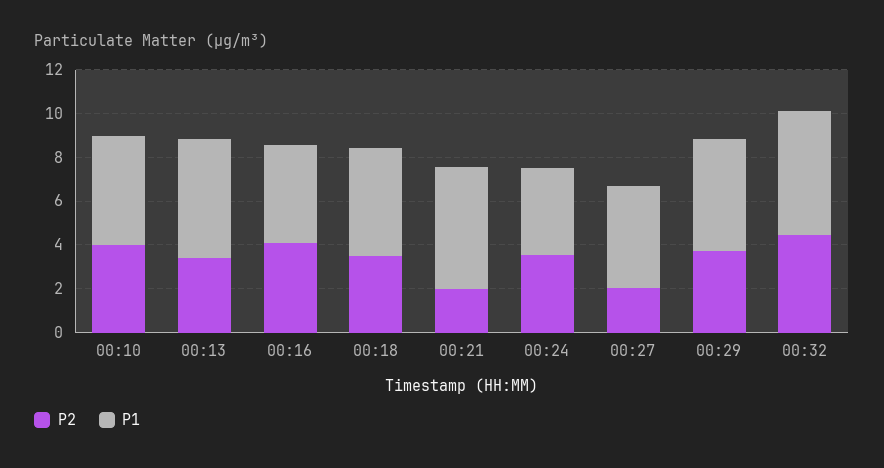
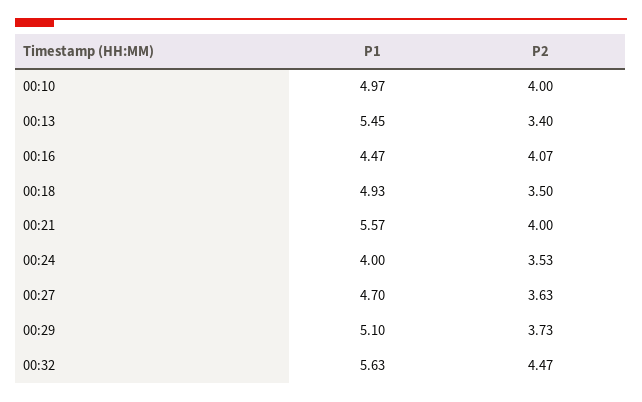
  {
    "P2": {
      "00:10": 4,
      "00:13": 3.4,
      "00:16": 4.07,
      "00:18": 3.5,
-     "00:21": 2,
+     "00:21": 4,
      "00:24": 3.53,
-     "00:27": 2,
+     "00:27": 3.63,
      "00:29": 3.73,
      "00:32": 4.47
    },
    "P1": {
      "00:10": 4.97,
      "00:13": 5.45,
      "00:16": 4.47,
      "00:18": 4.93,
      "00:21": 5.57,
      "00:24": 4,
      "00:27": 4.7,
      "00:29": 5.1,
      "00:32": 5.63
    }
  }

